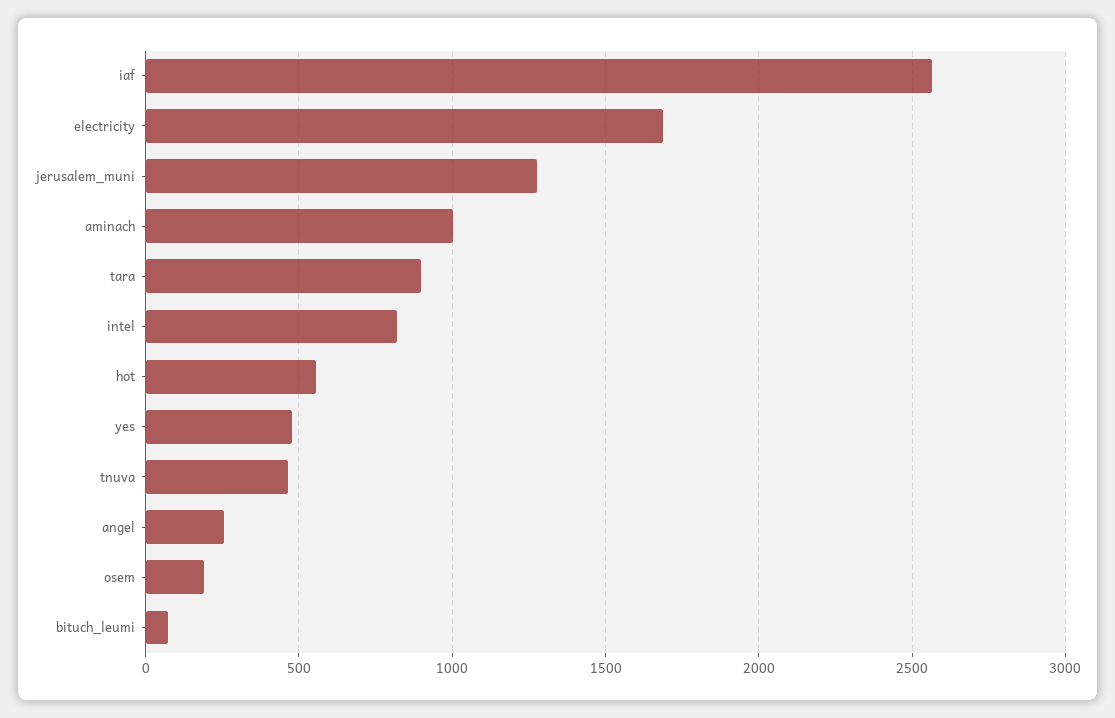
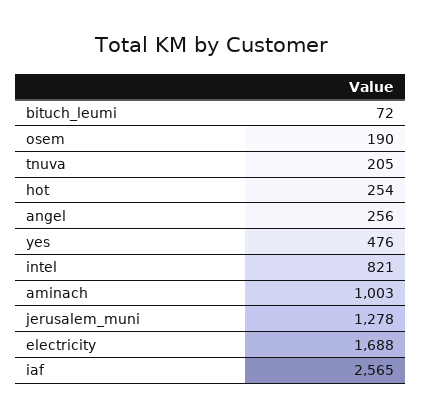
  {
    "iaf": 2565,
    "electricity": 1688,
    "jerusalem_muni": 1278,
    "aminach": 1003,
-   "tara": 900,
    "intel": 821,
-   "hot": 550,
+   "hot": 254,
    "yes": 476,
-   "tnuva": 450,
+   "tnuva": 205,
    "angel": 256,
    "osem": 190,
    "bituch_leumi": 72
  }

